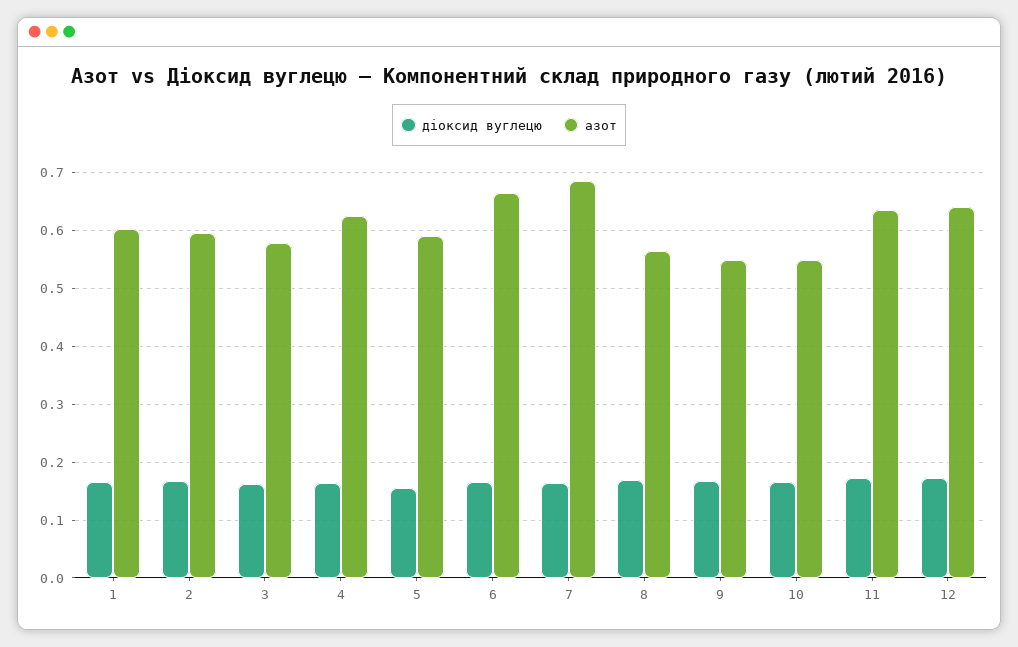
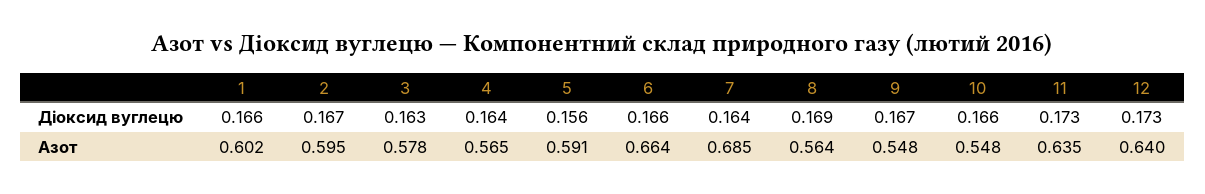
  {
    "діоксид вуглецю": {
      "1": 0.166,
      "2": 0.167,
      "3": 0.163,
      "4": 0.164,
      "5": 0.156,
      "6": 0.166,
      "7": 0.164,
      "8": 0.169,
      "9": 0.167,
      "10": 0.166,
      "11": 0.173,
      "12": 0.173
    },
    "азот": {
      "1": 0.602,
      "2": 0.595,
      "3": 0.578,
-     "4": 0.62,
+     "4": 0.565,
      "5": 0.591,
      "6": 0.664,
      "7": 0.685,
      "8": 0.564,
      "9": 0.548,
      "10": 0.548,
      "11": 0.635,
      "12": 0.64
    }
  }

